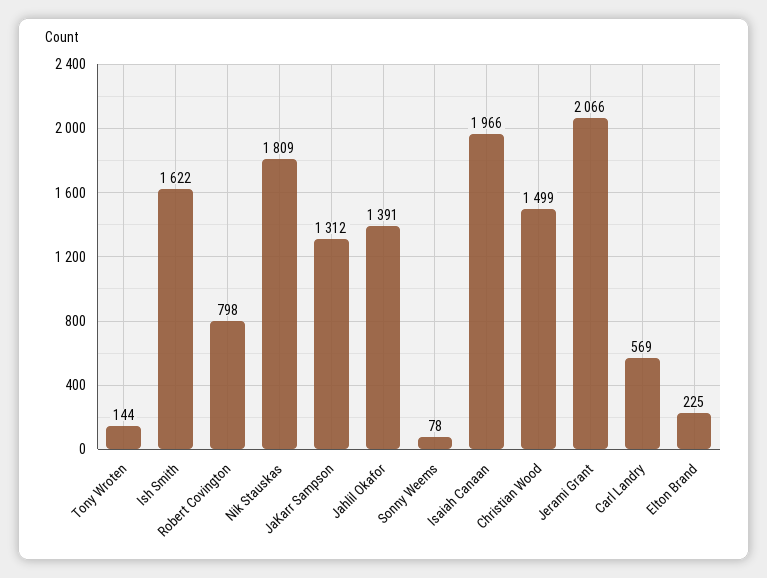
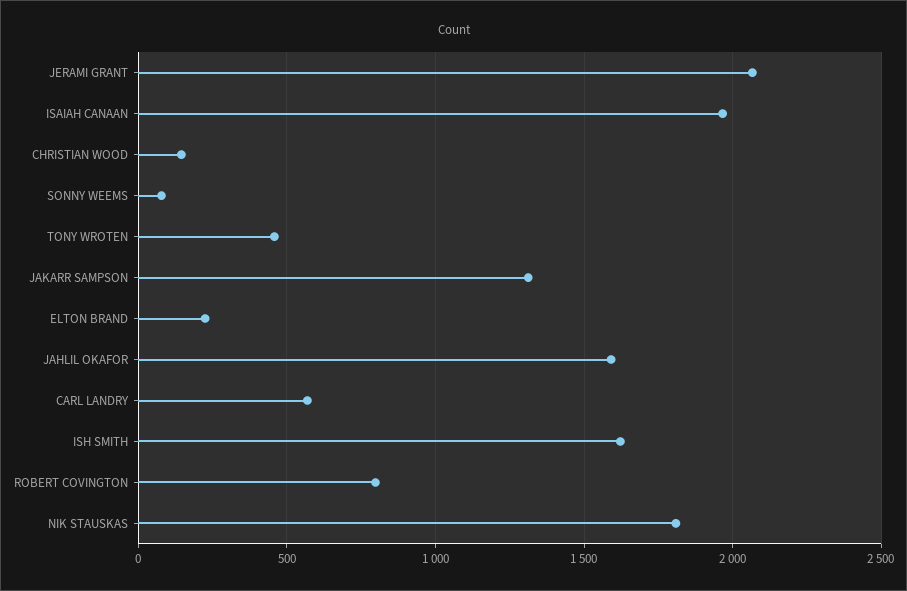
  {
-   "Tony Wroten": 144,
+   "Tony Wroten": 450,
    "Ish Smith": 1622,
    "Robert Covington": 798,
    "Nik Stauskas": 1809,
    "JaKarr Sampson": 1312,
-   "Jahlil Okafor": 1391,
+   "Jahlil Okafor": 1600,
    "Sonny Weems": 78,
    "Isaiah Canaan": 1966,
-   "Christian Wood": 1499,
+   "Christian Wood": 150,
    "Jerami Grant": 2066,
    "Carl Landry": 569,
    "Elton Brand": 225
  }

